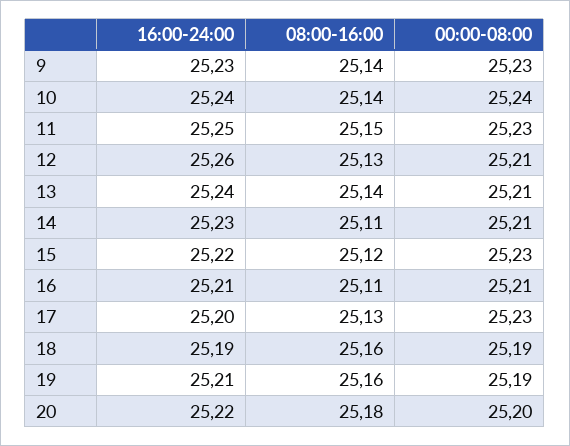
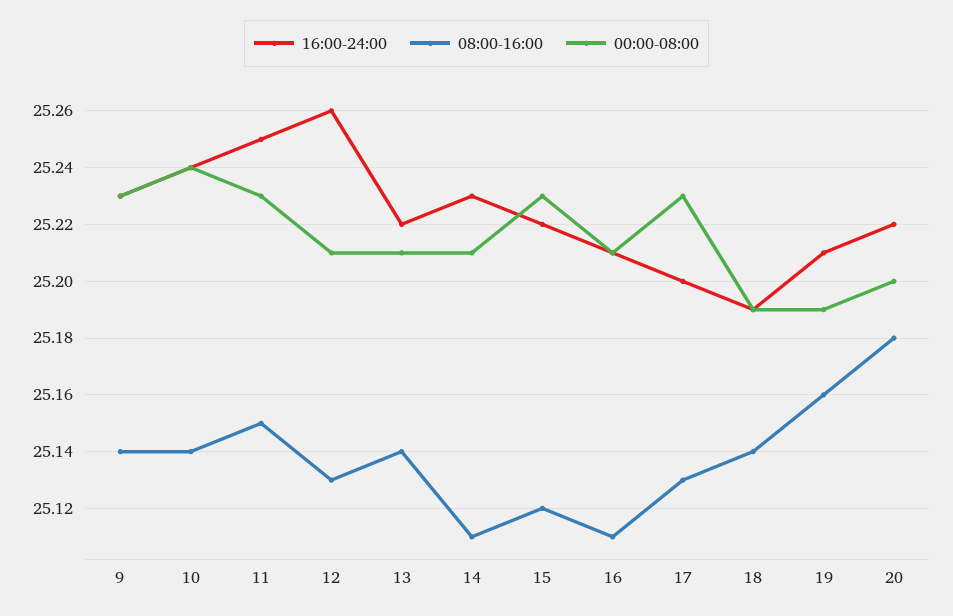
  {
    "16:00-24:00": {
      "9": 25.23,
      "10": 25.24,
      "11": 25.25,
      "12": 25.26,
-     "13": 25.24,
+     "13": 25.22,
      "14": 25.23,
      "15": 25.22,
      "16": 25.21,
      "17": 25.2,
      "18": 25.19,
      "19": 25.21,
      "20": 25.22
    },
    "08:00-16:00": {
      "9": 25.14,
      "10": 25.14,
      "11": 25.15,
      "12": 25.13,
      "13": 25.14,
      "14": 25.11,
      "15": 25.12,
      "16": 25.11,
      "17": 25.13,
-     "18": 25.16,
+     "18": 25.14,
      "19": 25.16,
      "20": 25.18
    },
    "00:00-08:00": {
      "9": 25.23,
      "10": 25.24,
      "11": 25.23,
      "12": 25.21,
      "13": 25.21,
      "14": 25.21,
      "15": 25.23,
      "16": 25.21,
      "17": 25.23,
      "18": 25.19,
      "19": 25.19,
      "20": 25.2
    }
  }

